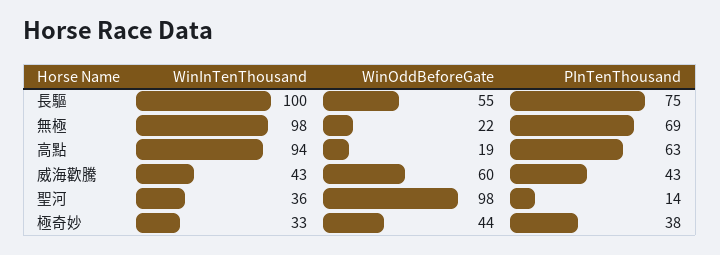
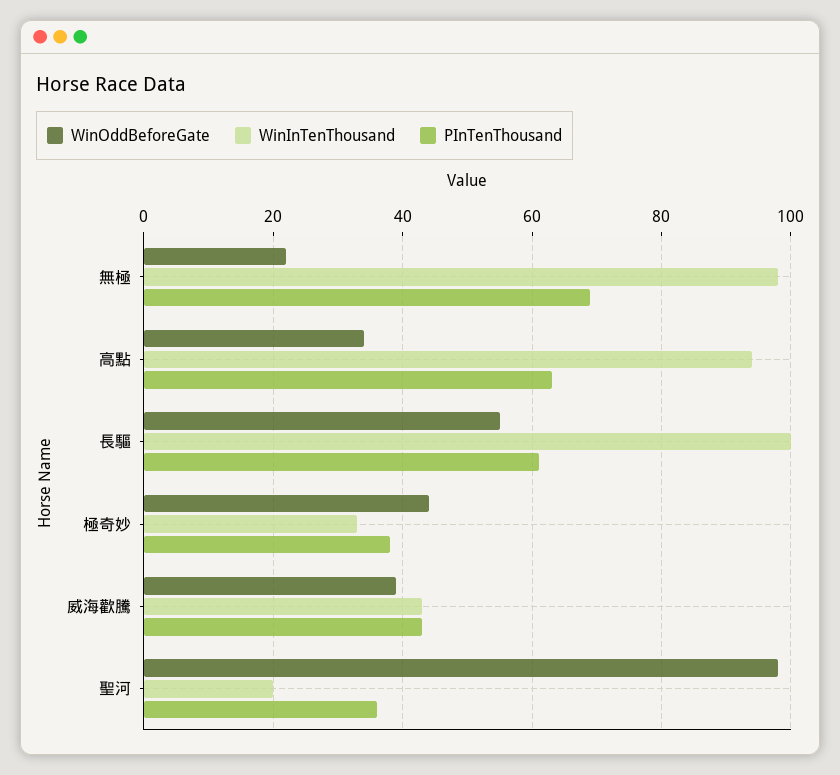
  {
    "WinInTenThousand": {
      "長驅": 100,
      "無極": 98,
      "高點": 94,
      "威海歡騰": 43,
-     "聖河": 36,
+     "聖河": 20,
      "極奇妙": 33
    },
    "WinOddBeforeGate": {
      "長驅": 55,
      "無極": 22,
-     "高點": 19,
+     "高點": 35,
-     "威海歡騰": 60,
+     "威海歡騰": 40,
      "聖河": 98,
      "極奇妙": 44
    },
    "PInTenThousand": {
-     "長驅": 75,
+     "長驅": 60,
      "無極": 69,
      "高點": 63,
      "威海歡騰": 43,
-     "聖河": 14,
+     "聖河": 35,
      "極奇妙": 38
    }
  }

